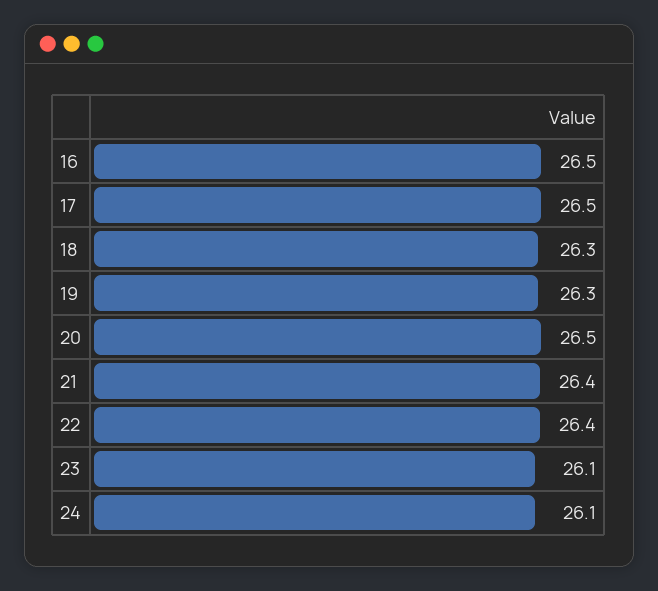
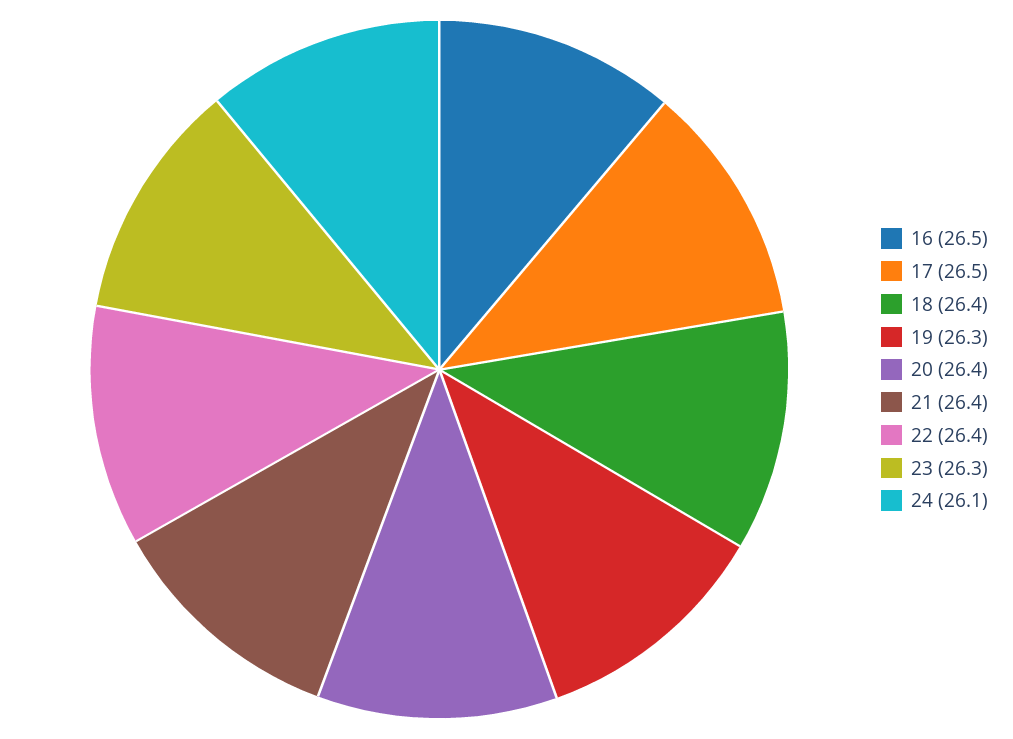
  {
    "16": 26.5,
    "17": 26.5,
-   "18": 26.3,
+   "18": 26.4,
    "19": 26.3,
-   "20": 26.5,
+   "20": 26.4,
    "21": 26.4,
    "22": 26.4,
-   "23": 26.1,
+   "23": 26.3,
    "24": 26.1
  }

